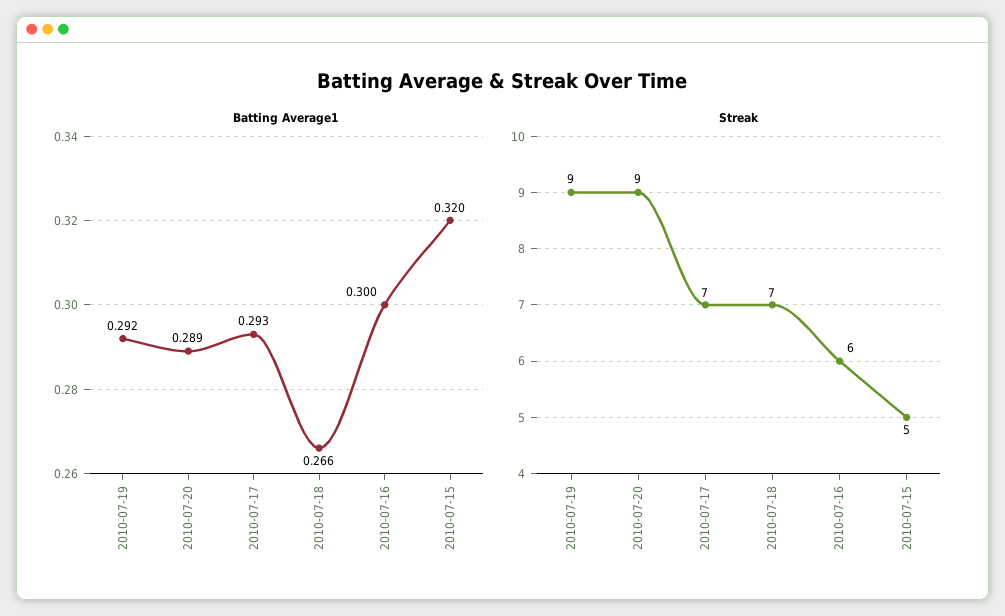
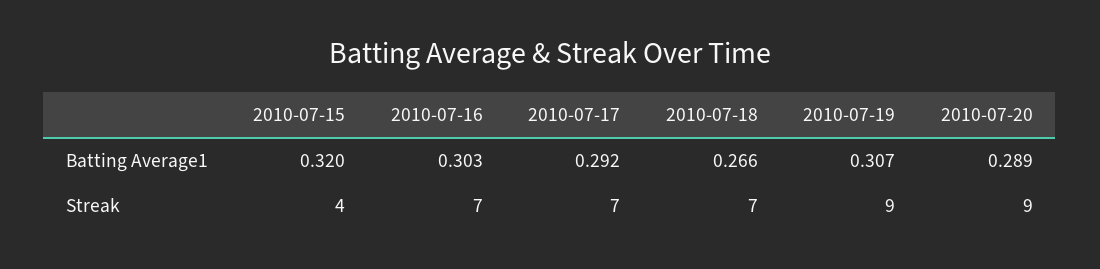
  {
    "Batting Average1": {
-     "2010-07-19": 0.292,
+     "2010-07-19": 0.307,
      "2010-07-20": 0.289,
-     "2010-07-17": 0.293,
+     "2010-07-17": 0.292,
      "2010-07-18": 0.266,
-     "2010-07-16": 0.3,
+     "2010-07-16": 0.303,
      "2010-07-15": 0.32
    },
    "Streak": {
      "2010-07-19": 9,
      "2010-07-20": 9,
      "2010-07-17": 7,
      "2010-07-18": 7,
-     "2010-07-16": 6,
+     "2010-07-16": 7,
-     "2010-07-15": 5
+     "2010-07-15": 4
    }
  }

